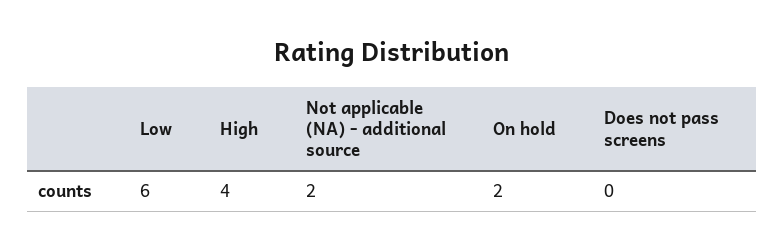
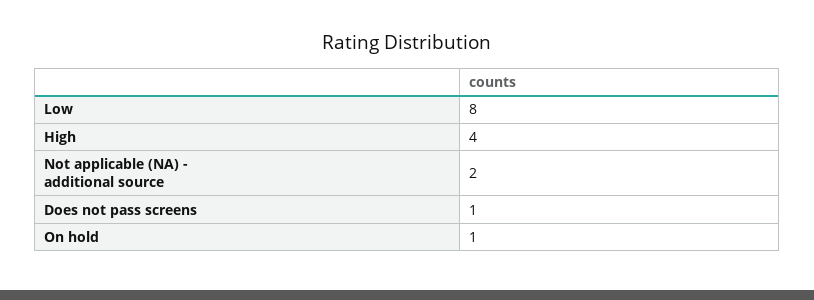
  {
-   "Low": 6,
+   "Low": 8,
    "High": 4,
    "Not applicable (NA) - additional source": 2,
-   "On hold": 2,
+   "On hold": 1,
-   "Does not pass screens": 0
+   "Does not pass screens": 1
  }

